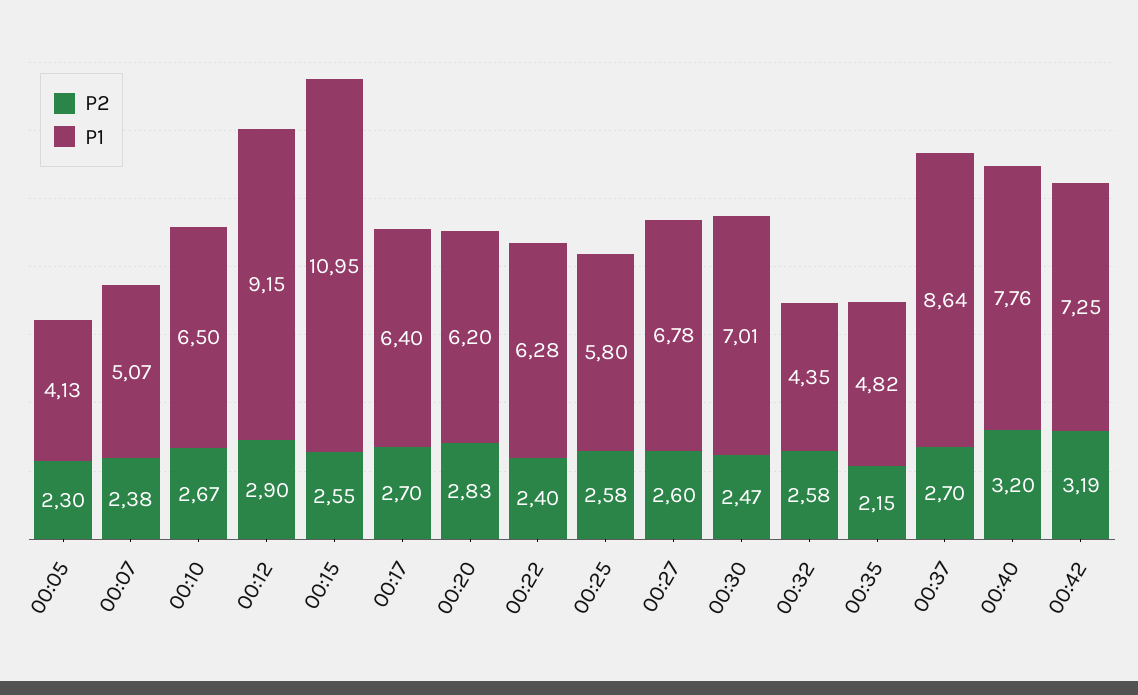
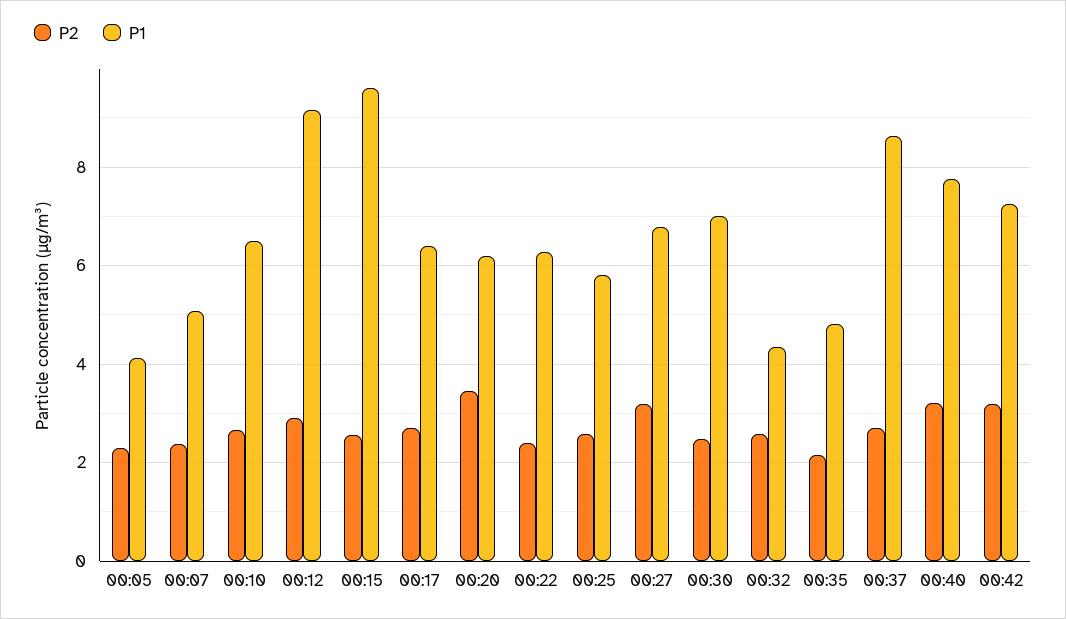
  {
    "P2": {
      "00:05": 2.3,
      "00:07": 2.38,
      "00:10": 2.67,
      "00:12": 2.9,
      "00:15": 2.55,
      "00:17": 2.7,
-     "00:20": 2.83,
+     "00:20": 3.4,
      "00:22": 2.4,
      "00:25": 2.58,
-     "00:27": 2.6,
+     "00:27": 3.2,
      "00:30": 2.47,
      "00:32": 2.58,
      "00:35": 2.15,
      "00:37": 2.7,
      "00:40": 3.2,
      "00:42": 3.19
    },
    "P1": {
      "00:05": 4.13,
      "00:07": 5.07,
      "00:10": 6.5,
      "00:12": 9.15,
-     "00:15": 10.95,
+     "00:15": 9.6,
      "00:17": 6.4,
      "00:20": 6.2,
      "00:22": 6.28,
      "00:25": 5.8,
      "00:27": 6.78,
      "00:30": 7.01,
      "00:32": 4.35,
      "00:35": 4.82,
      "00:37": 8.64,
      "00:40": 7.76,
      "00:42": 7.25
    }
  }

